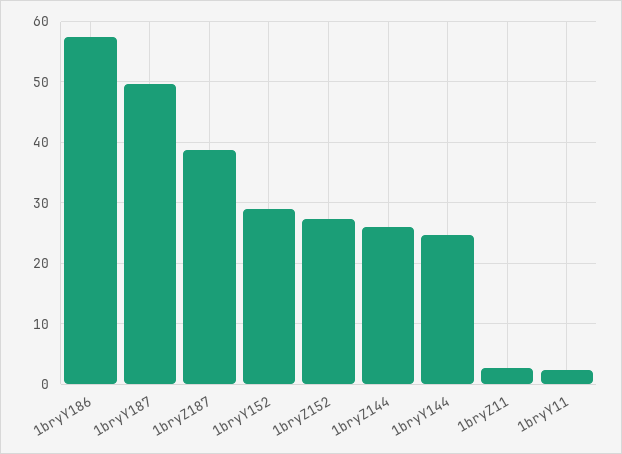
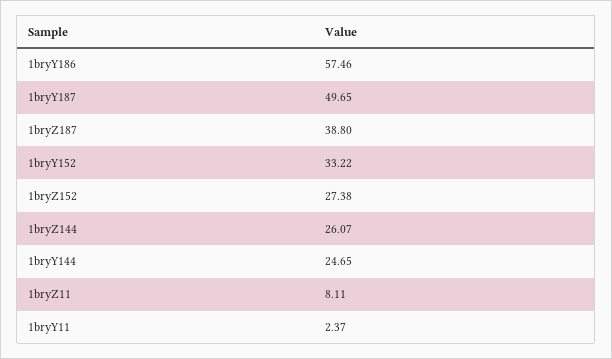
  {
    "1bryY186": 57.46,
    "1bryY187": 49.65,
    "1bryZ187": 38.8,
-   "1bryY152": 29,
+   "1bryY152": 33.22,
    "1bryZ152": 27.38,
    "1bryZ144": 26.07,
    "1bryY144": 24.65,
-   "1bryZ11": 3,
+   "1bryZ11": 8.11,
    "1bryY11": 2.37
  }

